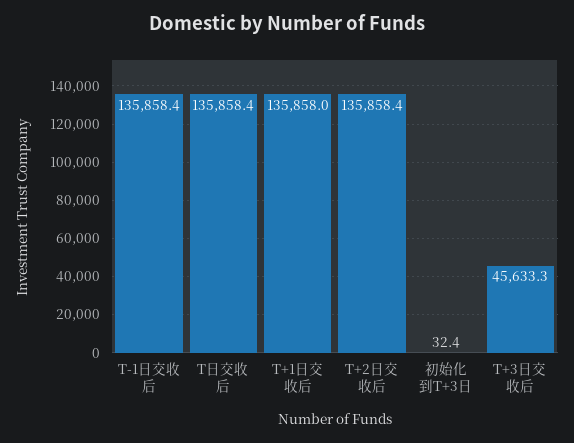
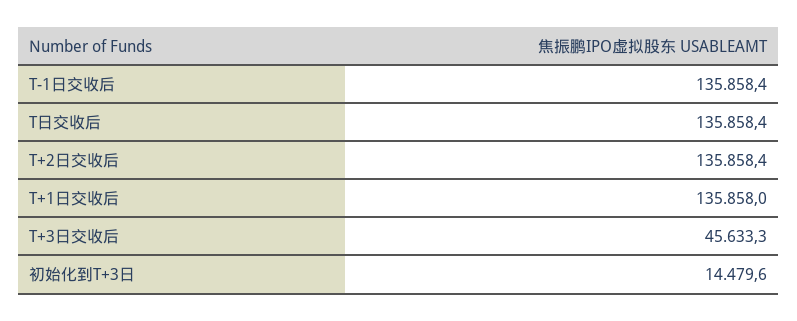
  {
    "T-1日交收后": 135858.4,
    "T日交收后": 135858.4,
    "T+1日交收后": 135858,
    "T+2日交收后": 135858.4,
-   "初始化到T+3日": 32.4,
+   "初始化到T+3日": 14479.6,
    "T+3日交收后": 45633.3
  }

